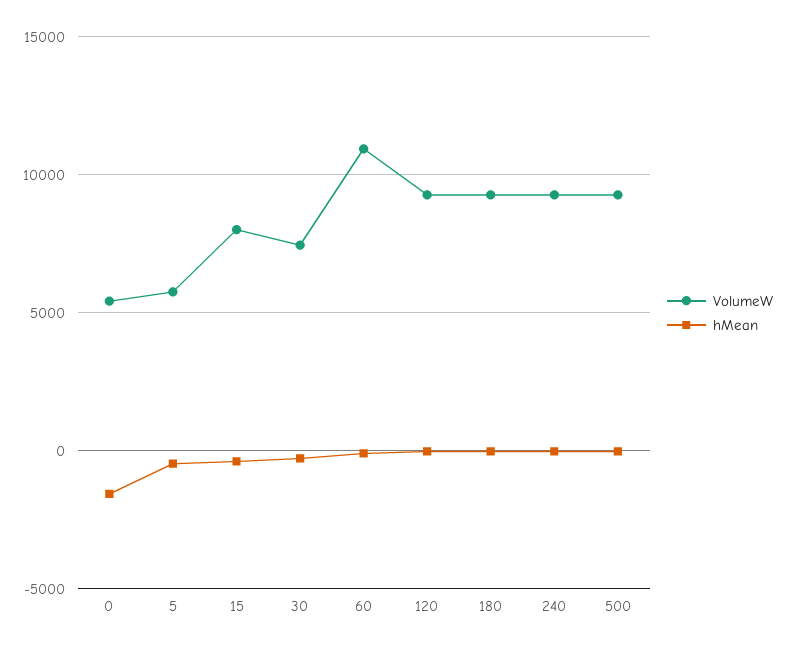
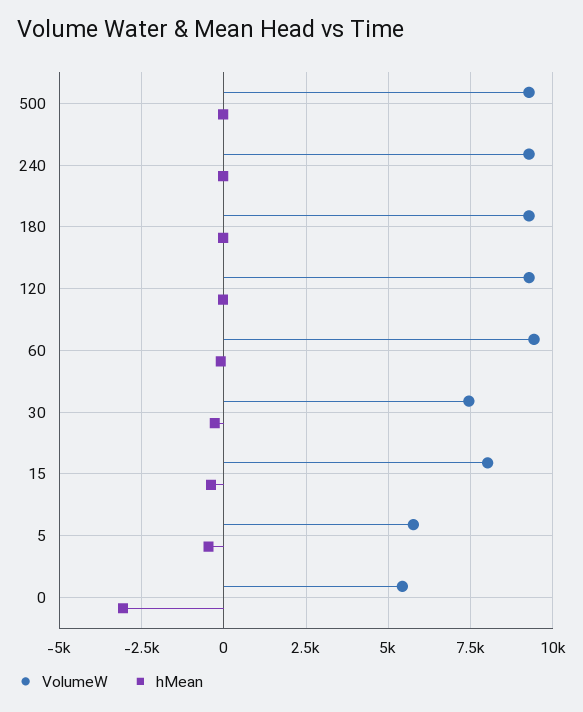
  {
    "VolumeW": {
      "0": 5500,
      "5": 5750,
      "15": 8000,
      "30": 7500,
-     "60": 11000,
+     "60": 9500,
      "120": 9250,
      "180": 9250,
      "240": 9250,
      "500": 9250
    },
    "hMean": {
-     "0": -1500,
+     "0": -3000,
      "5": -500,
      "15": -500,
      "30": -250,
      "60": 0,
      "120": 0,
      "180": 0,
      "240": 0,
      "500": 0
    }
  }

